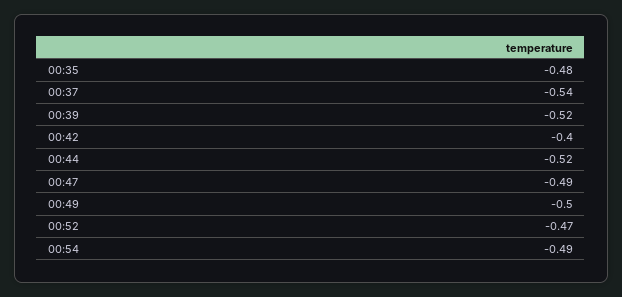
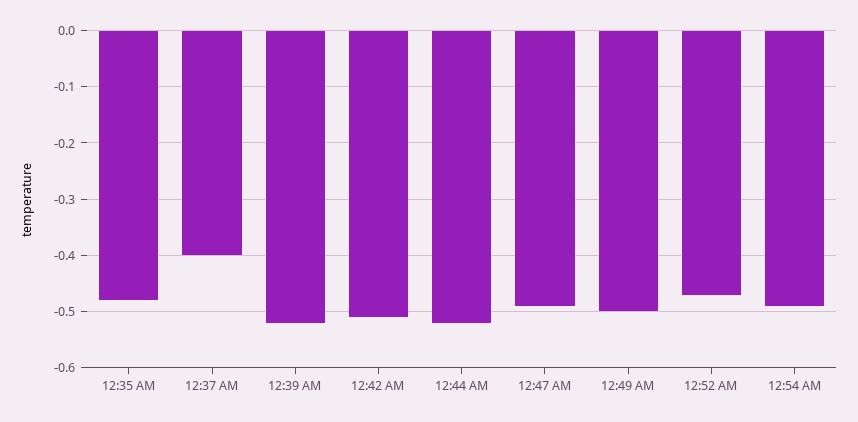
  {
    "00:35": -0.48,
-   "00:37": -0.54,
+   "00:37": -0.4,
    "00:39": -0.52,
-   "00:42": -0.4,
+   "00:42": -0.5,
    "00:44": -0.52,
    "00:47": -0.49,
    "00:49": -0.5,
    "00:52": -0.47,
    "00:54": -0.49
  }

